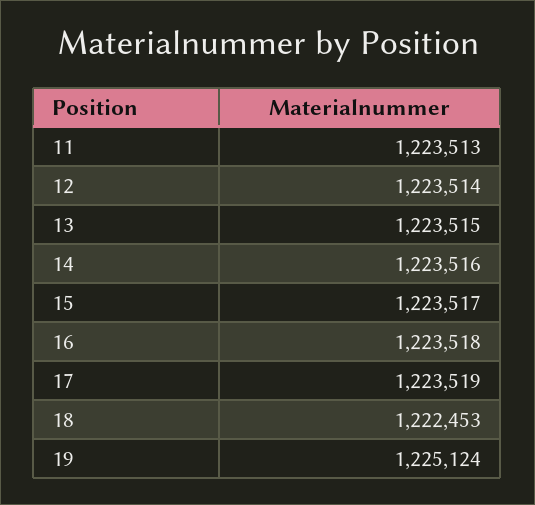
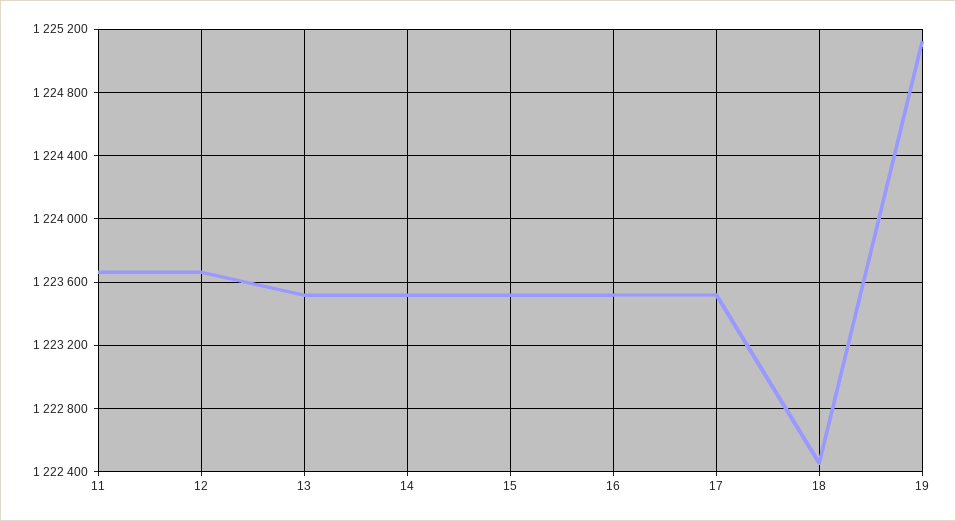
  {
-   "11": 1223513,
+   "11": 1223650,
-   "12": 1223514,
+   "12": 1223650,
    "13": 1223515,
    "14": 1223516,
    "15": 1223517,
    "16": 1223518,
    "17": 1223519,
    "18": 1222453,
    "19": 1225124
  }

